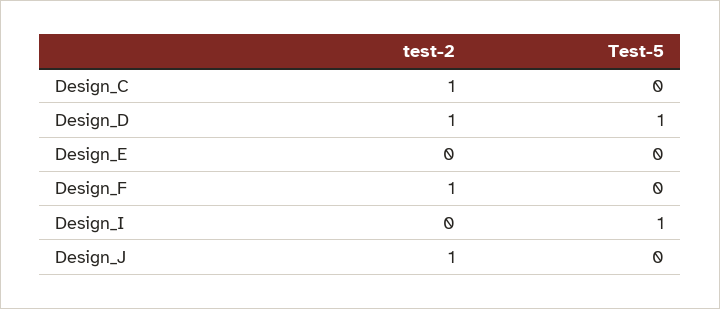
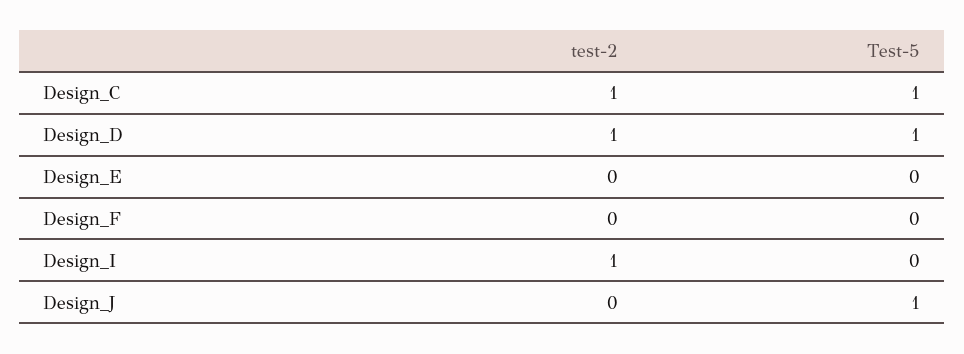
  {
    "test-2": {
      "Design_C": 1,
      "Design_D": 1,
      "Design_E": 0,
-     "Design_F": 1,
+     "Design_F": 0,
-     "Design_I": 0,
+     "Design_I": 1,
-     "Design_J": 1
+     "Design_J": 0
    },
    "Test-5": {
-     "Design_C": 0,
+     "Design_C": 1,
      "Design_D": 1,
      "Design_E": 0,
      "Design_F": 0,
-     "Design_I": 1,
+     "Design_I": 0,
-     "Design_J": 0
+     "Design_J": 1
    }
  }

